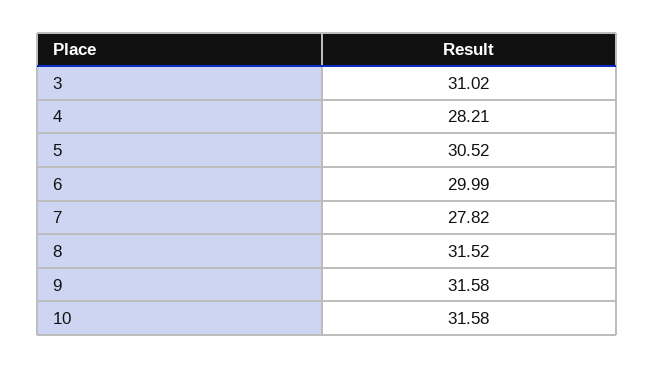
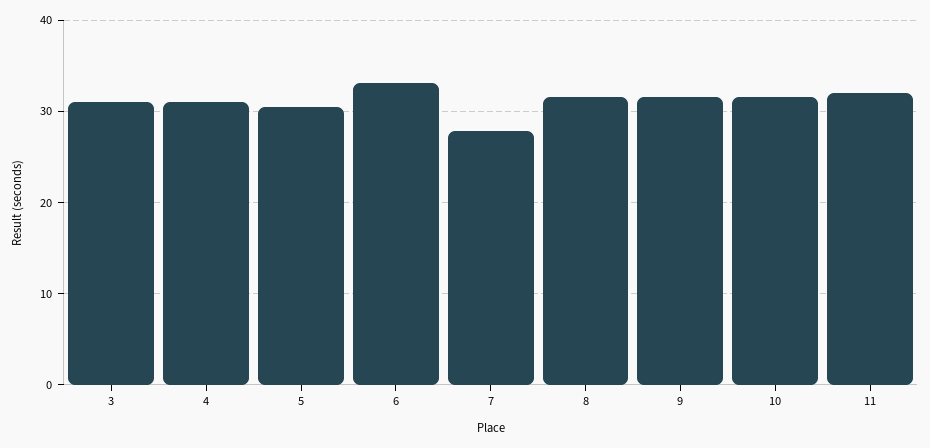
  {
    "3": 31.02,
-   "4": 28.21,
+   "4": 31,
    "5": 30.52,
-   "6": 29.99,
+   "6": 33,
    "7": 27.82,
    "8": 31.52,
    "9": 31.58,
-   "10": 31.58
+   "10": 31.58,
+   "11": 32
  }

